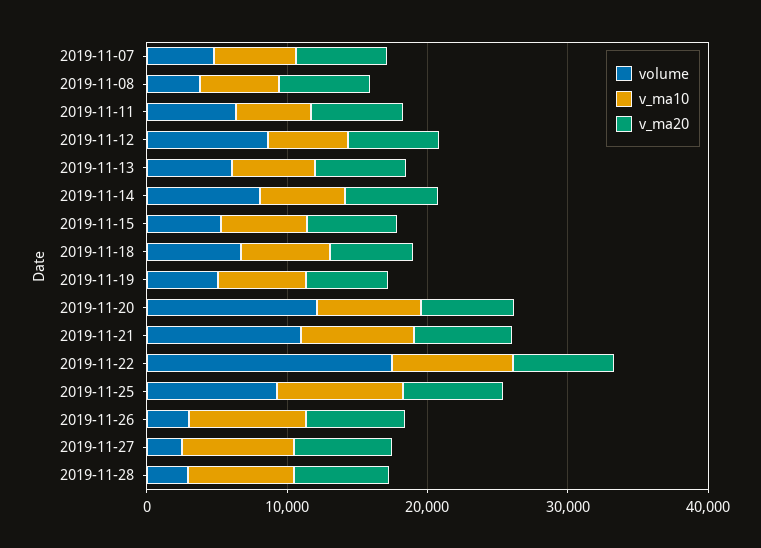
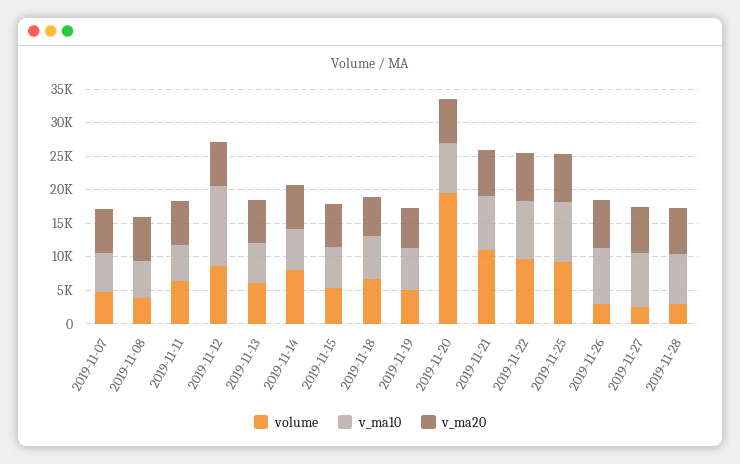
  {
    "volume": {
      "2019-11-07": 4000,
      "2019-11-08": 4000,
      "2019-11-11": 6000,
      "2019-11-12": 8000,
      "2019-11-13": 6000,
      "2019-11-14": 8000,
      "2019-11-15": 6000,
      "2019-11-18": 6000,
      "2019-11-19": 6000,
-     "2019-11-20": 12000,
+     "2019-11-20": 20000,
      "2019-11-21": 10000,
-     "2019-11-22": 18000,
+     "2019-11-22": 10000,
      "2019-11-25": 10000,
      "2019-11-26": 4000,
      "2019-11-27": 2000,
      "2019-11-28": 2000
    },
    "v_ma10": {
      "2019-11-07": 6000,
      "2019-11-08": 6000,
      "2019-11-11": 6000,
-     "2019-11-12": 6000,
+     "2019-11-12": 12500,
      "2019-11-13": 6000,
      "2019-11-14": 6000,
      "2019-11-15": 6000,
      "2019-11-18": 6000,
      "2019-11-19": 6000,
      "2019-11-20": 8000,
      "2019-11-21": 8000,
      "2019-11-22": 8000,
      "2019-11-25": 8000,
      "2019-11-26": 8000,
      "2019-11-27": 8000,
      "2019-11-28": 8000
    },
    "v_ma20": {
      "2019-11-07": 6000,
      "2019-11-08": 6000,
      "2019-11-11": 6000,
      "2019-11-12": 6000,
      "2019-11-13": 6000,
      "2019-11-14": 6000,
      "2019-11-15": 6000,
      "2019-11-18": 6000,
      "2019-11-19": 6000,
      "2019-11-20": 6000,
      "2019-11-21": 6000,
      "2019-11-22": 8000,
      "2019-11-25": 8000,
      "2019-11-26": 8000,
      "2019-11-27": 6000,
      "2019-11-28": 6000
    }
  }

